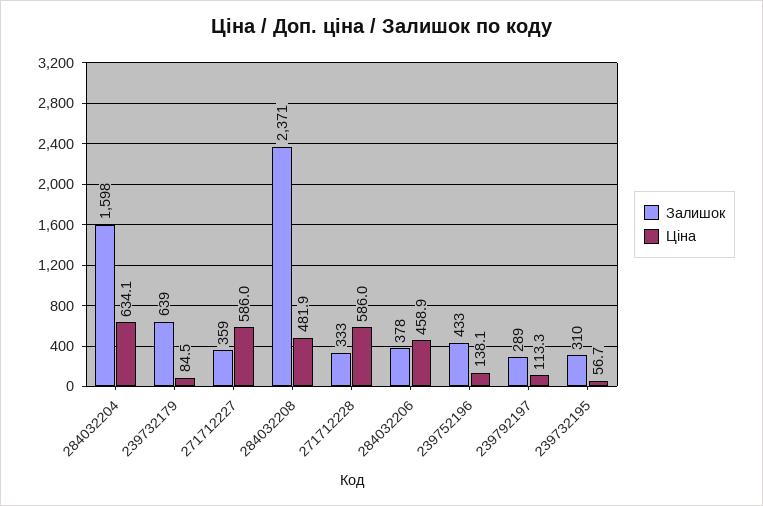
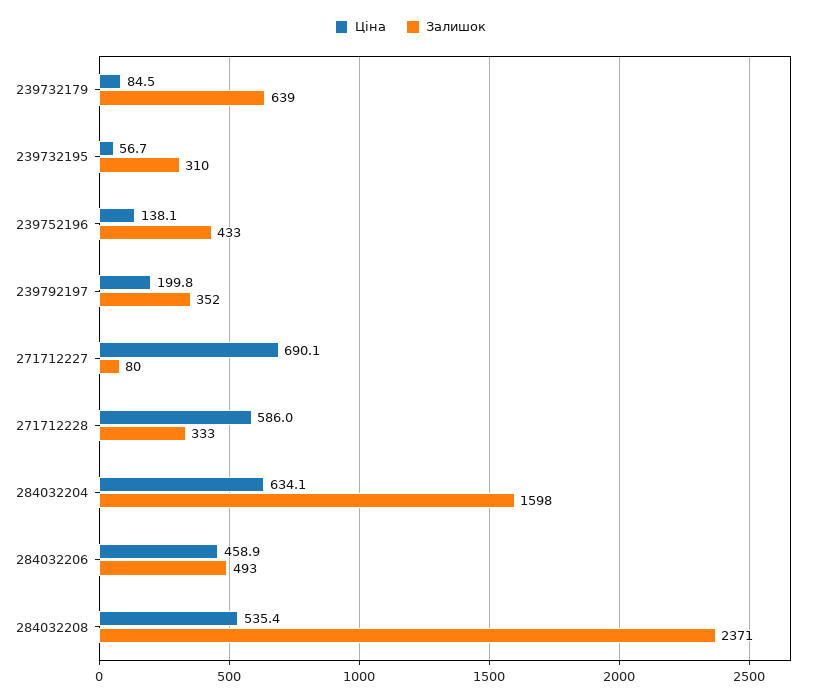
  {
    "Залишок": {
      "284032204": 1598,
      "239732179": 639,
-     "271712227": 359,
+     "271712227": 80,
      "284032208": 2371,
      "271712228": 333,
-     "284032206": 378,
+     "284032206": 493,
      "239752196": 433,
-     "239792197": 289,
+     "239792197": 352,
      "239732195": 310
    },
    "Ціна": {
      "284032204": 634.1,
      "239732179": 84.5,
-     "271712227": 586,
+     "271712227": 690.1,
-     "284032208": 481.9,
+     "284032208": 535.4,
      "271712228": 586,
      "284032206": 458.9,
      "239752196": 138.1,
-     "239792197": 113.3,
+     "239792197": 199.8,
      "239732195": 56.7
    }
  }

